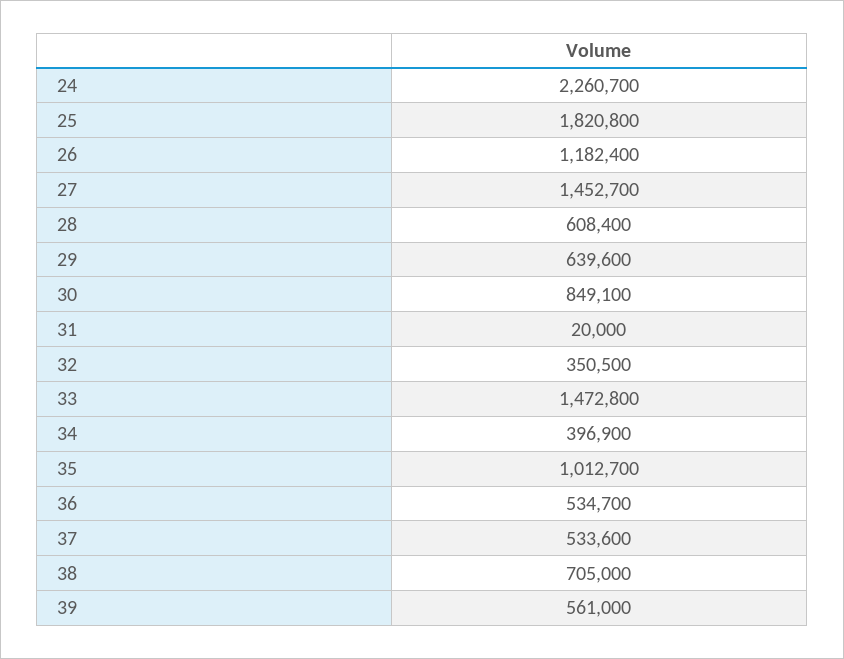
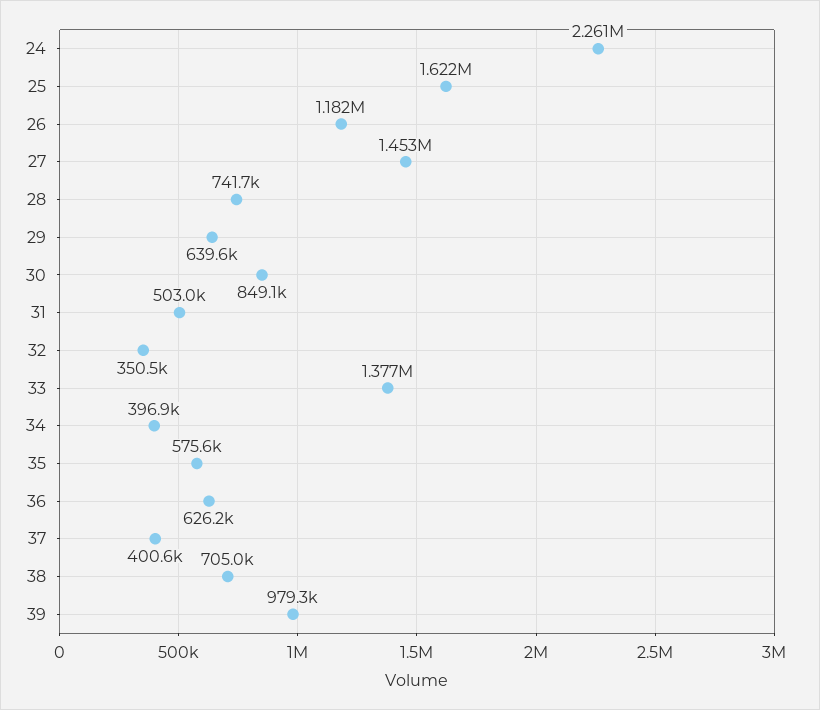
  {
    "24": 2260700,
-   "25": 1820800,
+   "25": 1622000,
    "26": 1182400,
    "27": 1452700,
-   "28": 608400,
+   "28": 741700,
    "29": 639600,
    "30": 849100,
-   "31": 20000,
+   "31": 503000,
    "32": 350500,
-   "33": 1472800,
+   "33": 1377000,
    "34": 396900,
-   "35": 1012700,
+   "35": 575600,
-   "36": 534700,
+   "36": 626200,
-   "37": 533600,
+   "37": 400600,
    "38": 705000,
-   "39": 561000
+   "39": 979300
  }

